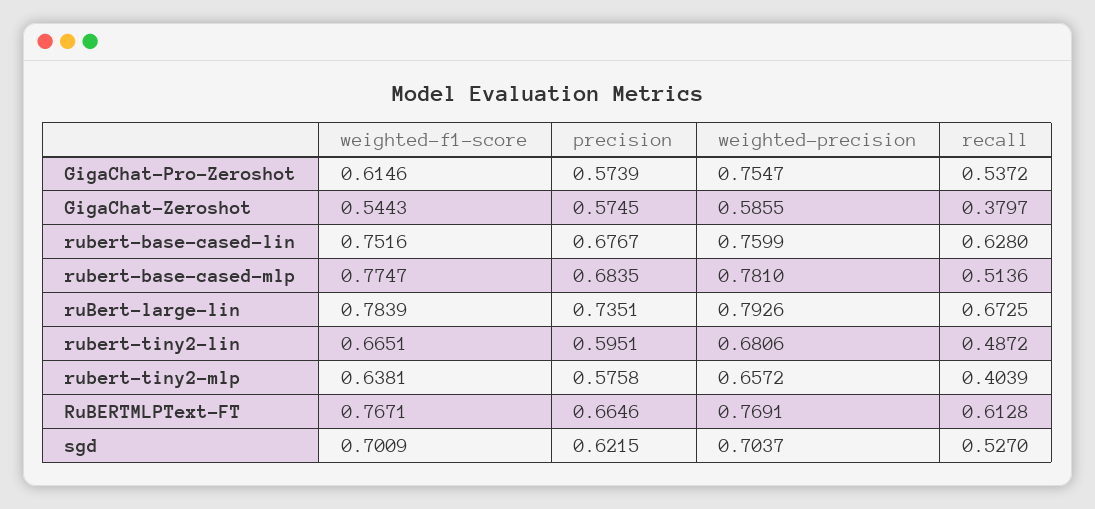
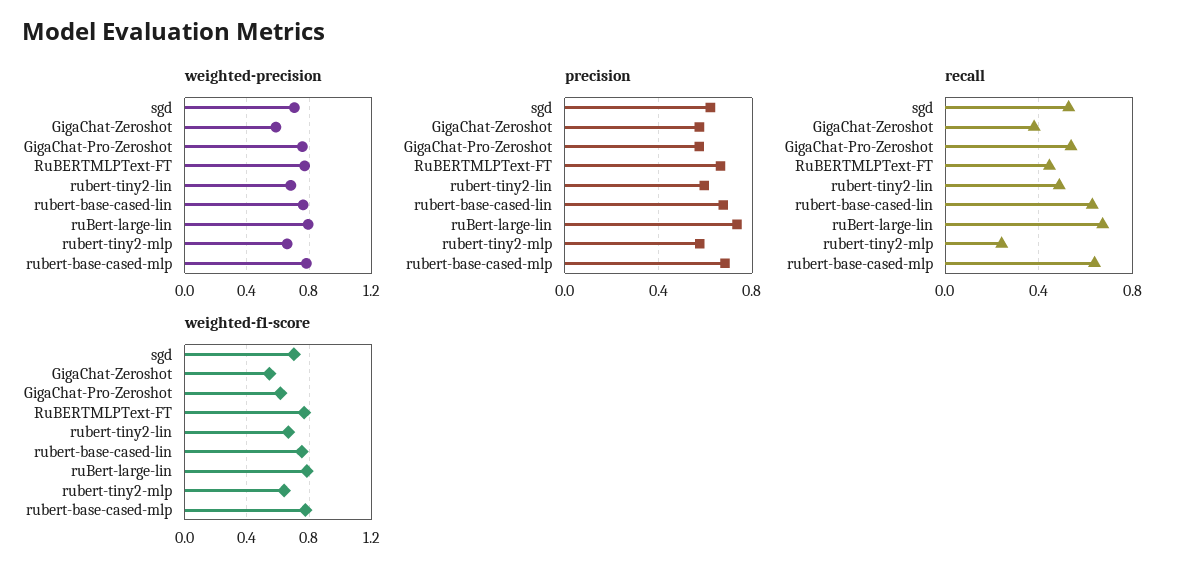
  {
    "weighted-f1-score": {
      "GigaChat-Pro-Zeroshot": 0.6146,
      "GigaChat-Zeroshot": 0.5443,
      "rubert-base-cased-lin": 0.7516,
      "rubert-base-cased-mlp": 0.7747,
      "ruBert-large-lin": 0.7839,
      "rubert-tiny2-lin": 0.6651,
      "rubert-tiny2-mlp": 0.6381,
      "RuBERTMLPText-FT": 0.7671,
      "sgd": 0.7009
    },
    "precision": {
      "GigaChat-Pro-Zeroshot": 0.5739,
      "GigaChat-Zeroshot": 0.5745,
      "rubert-base-cased-lin": 0.6767,
      "rubert-base-cased-mlp": 0.6835,
      "ruBert-large-lin": 0.7351,
      "rubert-tiny2-lin": 0.5951,
      "rubert-tiny2-mlp": 0.5758,
      "RuBERTMLPText-FT": 0.6646,
      "sgd": 0.6215
    },
    "weighted-precision": {
      "GigaChat-Pro-Zeroshot": 0.7547,
      "GigaChat-Zeroshot": 0.5855,
      "rubert-base-cased-lin": 0.7599,
      "rubert-base-cased-mlp": 0.781,
      "ruBert-large-lin": 0.7926,
      "rubert-tiny2-lin": 0.6806,
      "rubert-tiny2-mlp": 0.6572,
      "RuBERTMLPText-FT": 0.7691,
      "sgd": 0.7037
    },
    "recall": {
      "GigaChat-Pro-Zeroshot": 0.5372,
      "GigaChat-Zeroshot": 0.3797,
      "rubert-base-cased-lin": 0.628,
-     "rubert-base-cased-mlp": 0.5136,
+     "rubert-base-cased-mlp": 0.65,
      "ruBert-large-lin": 0.6725,
      "rubert-tiny2-lin": 0.4872,
-     "rubert-tiny2-mlp": 0.4039,
+     "rubert-tiny2-mlp": 0.25,
-     "RuBERTMLPText-FT": 0.6128,
+     "RuBERTMLPText-FT": 0.45,
      "sgd": 0.527
    }
  }

